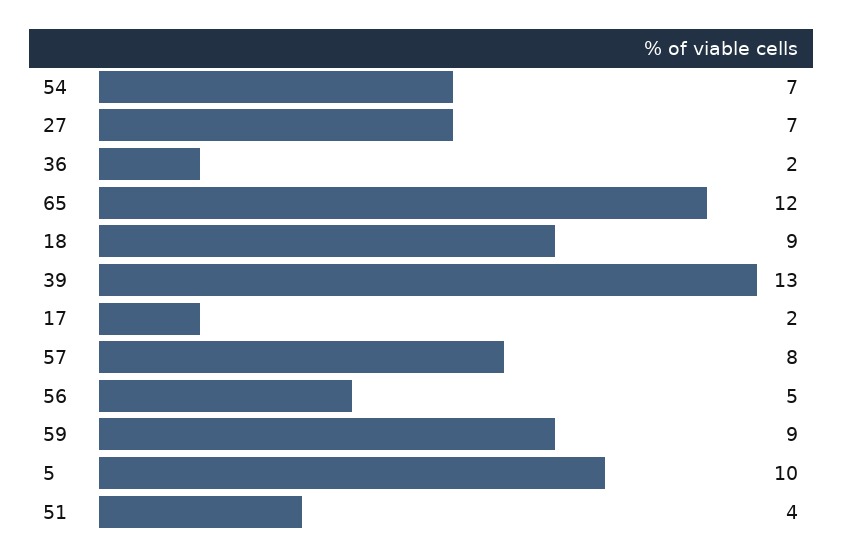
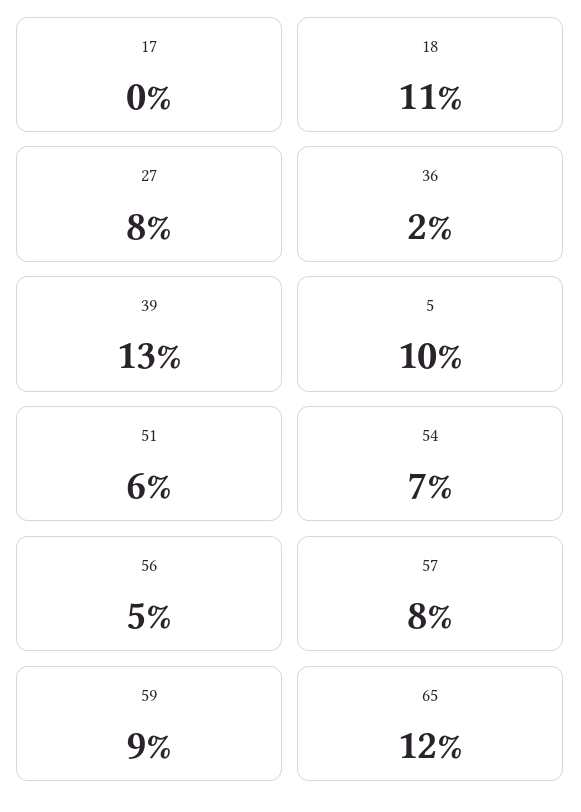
  {
    "54": 7,
-   "27": 7,
+   "27": 8,
    "36": 2,
    "65": 12,
-   "18": 9,
+   "18": 11,
    "39": 13,
-   "17": 2,
+   "17": 0,
    "57": 8,
    "56": 5,
    "59": 9,
    "5": 10,
-   "51": 4
+   "51": 6
  }

